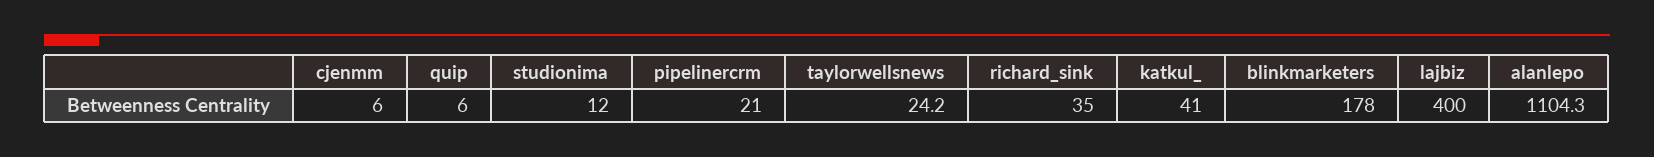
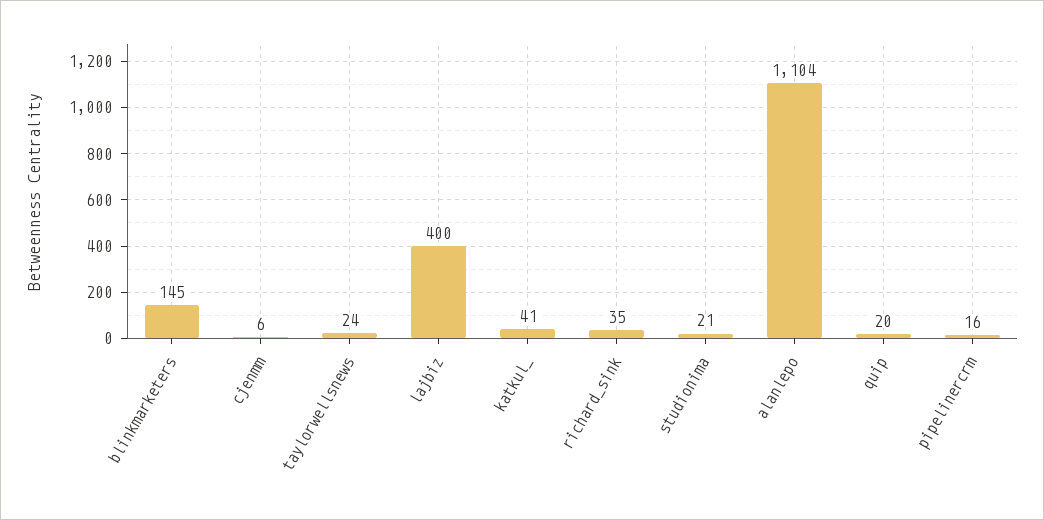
  {
    "cjenmm": 6,
-   "quip": 6,
+   "quip": 20,
-   "studionima": 12,
+   "studionima": 21,
-   "pipelinercrm": 21,
+   "pipelinercrm": 16,
    "taylorwellsnews": 24.2,
    "richard_sink": 35,
    "katkul_": 41,
-   "blinkmarketers": 178,
+   "blinkmarketers": 145,
    "lajbiz": 400,
    "alanlepo": 1104.3
  }

